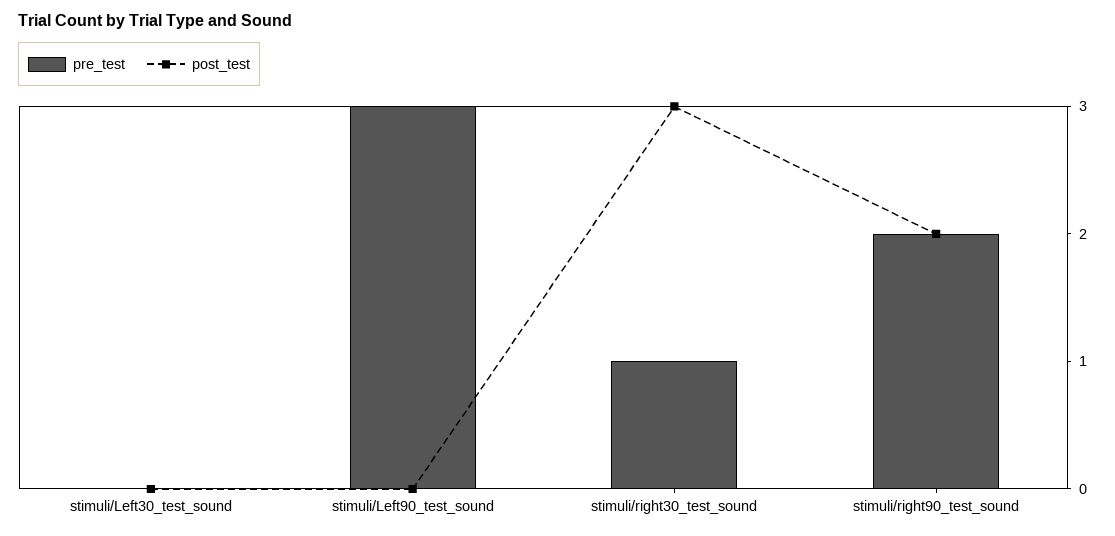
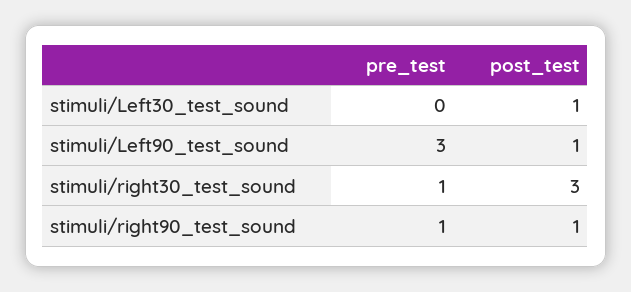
  {
    "pre_test": {
      "stimuli/Left30_test_sound": 0,
      "stimuli/Left90_test_sound": 3,
      "stimuli/right30_test_sound": 1,
-     "stimuli/right90_test_sound": 2
+     "stimuli/right90_test_sound": 1
    },
    "post_test": {
-     "stimuli/Left30_test_sound": 0,
+     "stimuli/Left30_test_sound": 1,
-     "stimuli/Left90_test_sound": 0,
+     "stimuli/Left90_test_sound": 1,
      "stimuli/right30_test_sound": 3,
-     "stimuli/right90_test_sound": 2
+     "stimuli/right90_test_sound": 1
    }
  }

